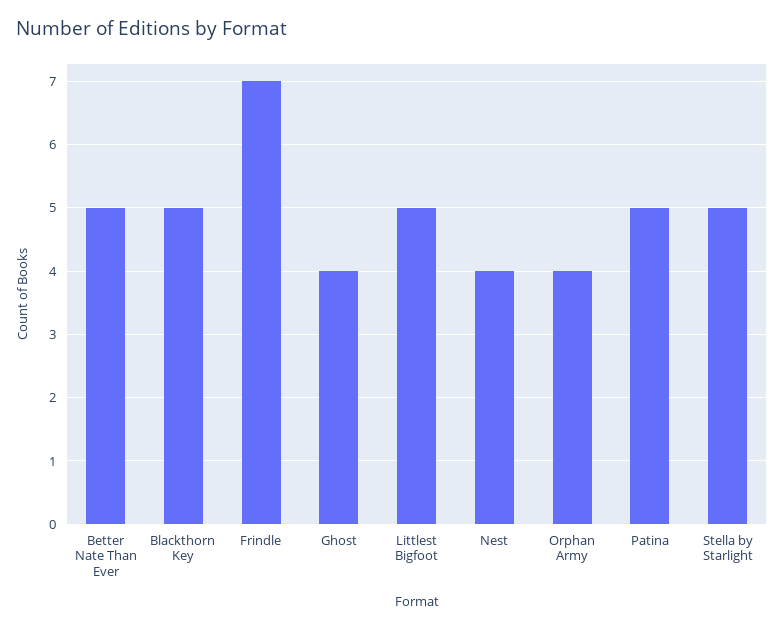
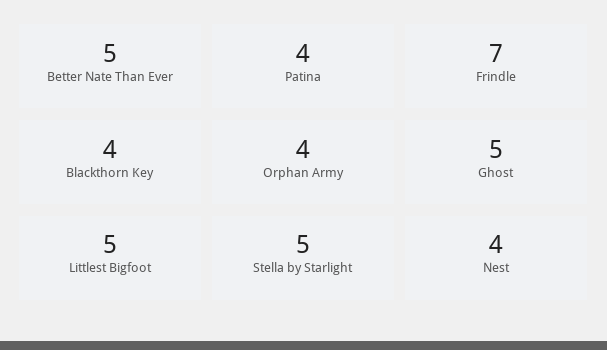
  {
    "Better Nate Than Ever": 5,
-   "Blackthorn Key": 5,
+   "Blackthorn Key": 4,
    "Frindle": 7,
-   "Ghost": 4,
+   "Ghost": 5,
    "Littlest Bigfoot": 5,
    "Nest": 4,
    "Orphan Army": 4,
-   "Patina": 5,
+   "Patina": 4,
    "Stella by Starlight": 5
  }

